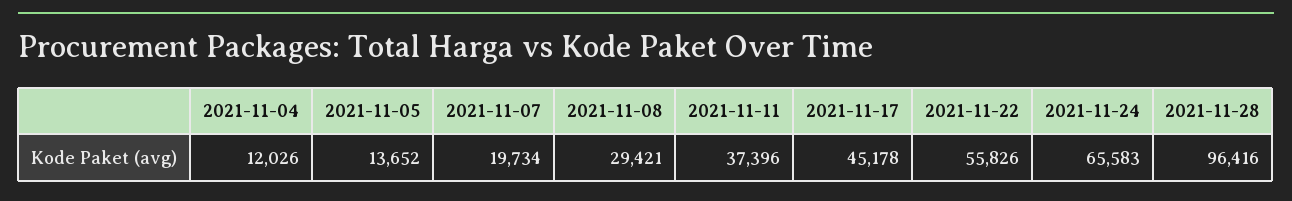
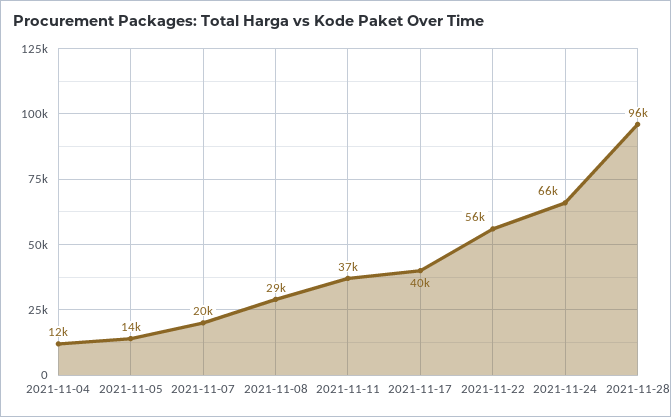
  {
    "2021-11-04": 12026,
    "2021-11-05": 13652,
    "2021-11-07": 19734,
    "2021-11-08": 29421,
    "2021-11-11": 37396,
-   "2021-11-17": 45178,
+   "2021-11-17": 40000,
    "2021-11-22": 55826,
    "2021-11-24": 65583,
    "2021-11-28": 96416
  }

